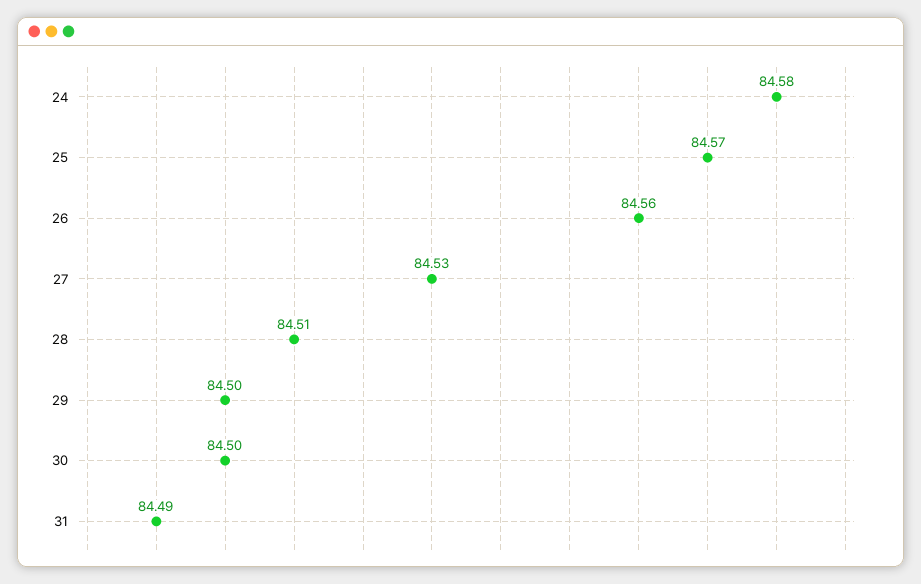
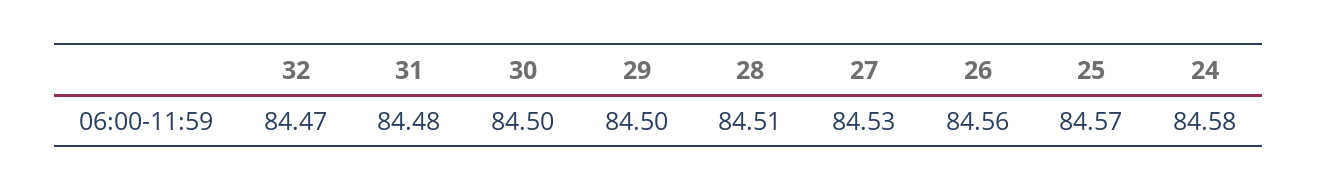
  {
    "24": 84.58,
    "25": 84.57,
    "26": 84.56,
    "27": 84.53,
    "28": 84.51,
    "29": 84.5,
    "30": 84.5,
-   "31": 84.49
+   "31": 84.48,
+   "32": 84.47
  }

